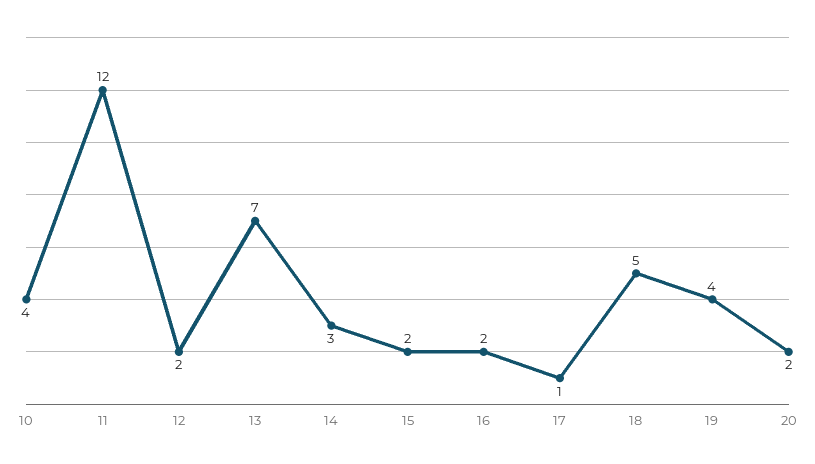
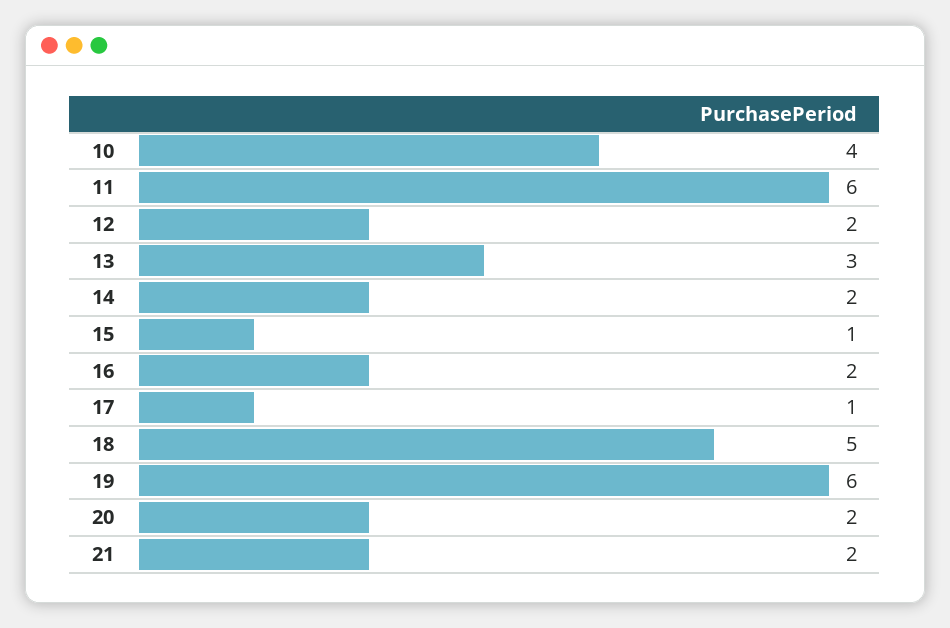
  {
    "10": 4,
-   "11": 12,
+   "11": 6,
    "12": 2,
-   "13": 7,
+   "13": 3,
-   "14": 3,
+   "14": 2,
-   "15": 2,
+   "15": 1,
    "16": 2,
    "17": 1,
    "18": 5,
-   "19": 4,
+   "19": 6,
-   "20": 2
+   "20": 2,
+   "21": 2
  }

